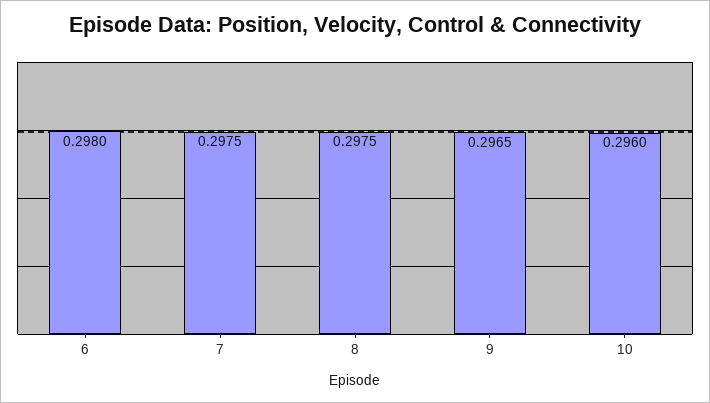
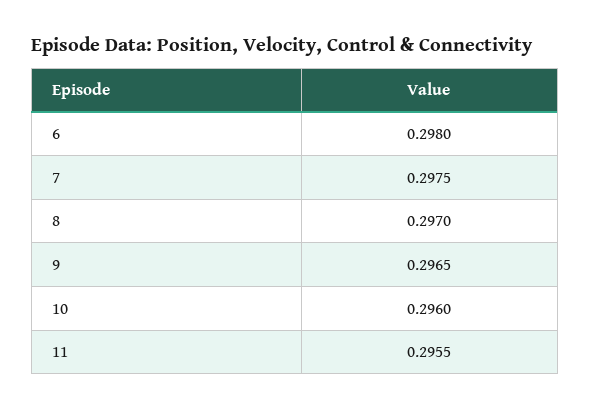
  {
    "6": 0.298,
    "7": 0.2975,
-   "8": 0.2975,
+   "8": 0.297,
    "9": 0.2965,
-   "10": 0.296
+   "10": 0.296,
+   "11": 0.2955
  }

